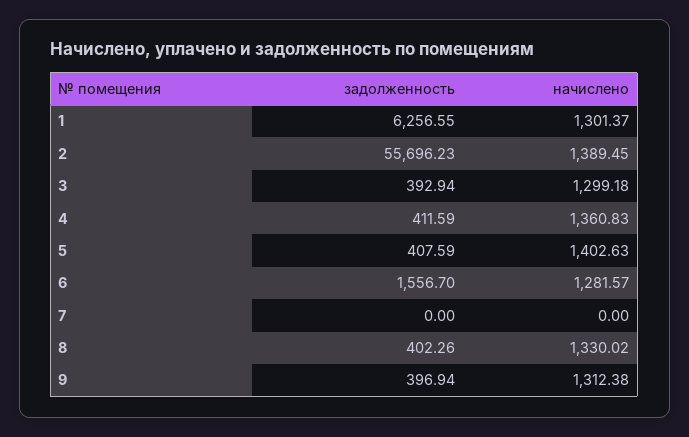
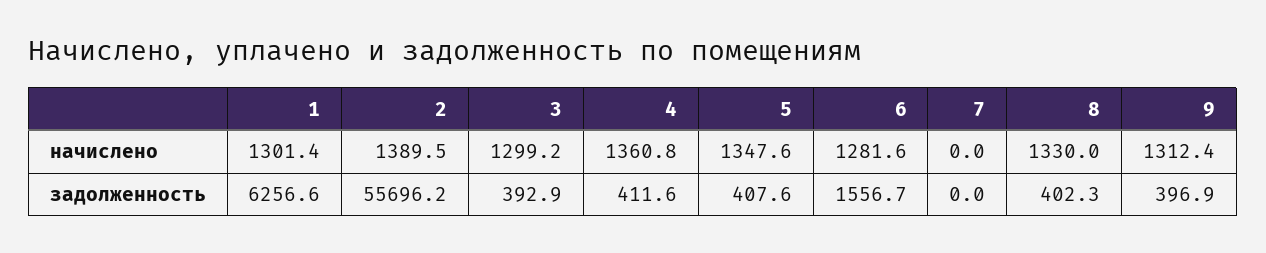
  {
    "задолженность": {
      "1": 6256.55,
      "2": 55696.23,
      "3": 392.94,
      "4": 411.59,
      "5": 407.59,
      "6": 1556.7,
      "7": 0,
      "8": 402.26,
      "9": 396.94
    },
    "начислено": {
      "1": 1301.37,
      "2": 1389.45,
      "3": 1299.18,
      "4": 1360.83,
-     "5": 1402.63,
+     "5": 1347.6,
      "6": 1281.57,
      "7": 0,
      "8": 1330.02,
      "9": 1312.38
    }
  }

